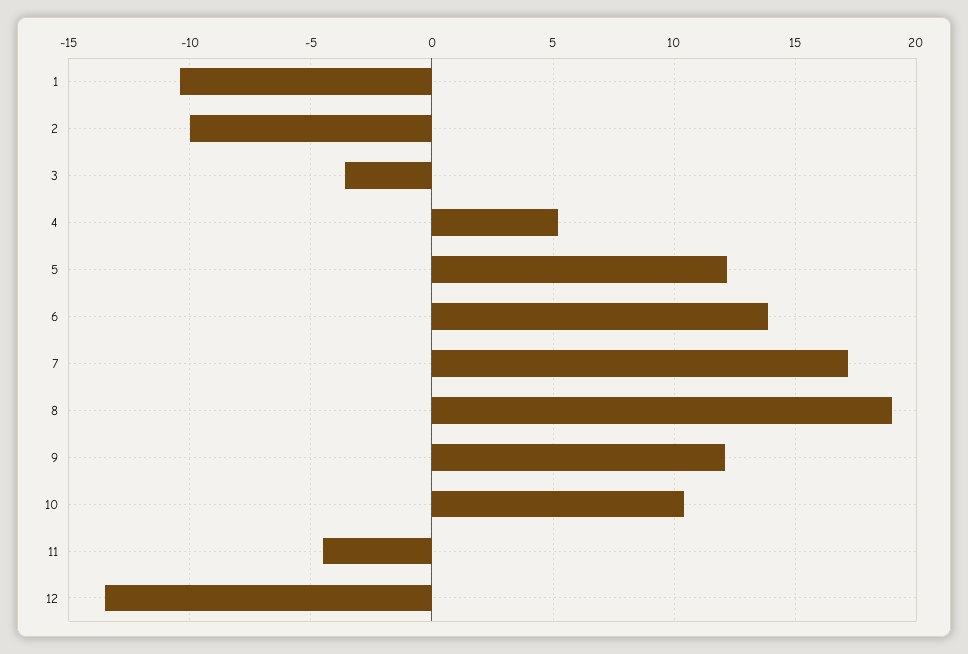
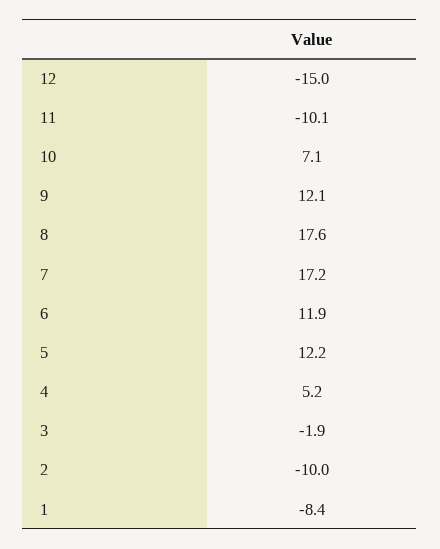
  {
-   "1": -10.5,
+   "1": -8.4,
    "2": -10,
-   "3": -3.5,
+   "3": -1.9,
    "4": 5.2,
    "5": 12.2,
-   "6": 14,
+   "6": 11.9,
    "7": 17.2,
-   "8": 19,
+   "8": 17.6,
    "9": 12.1,
-   "10": 10.5,
+   "10": 7.1,
-   "11": -4.5,
+   "11": -10.1,
-   "12": -13.5
+   "12": -15
  }

